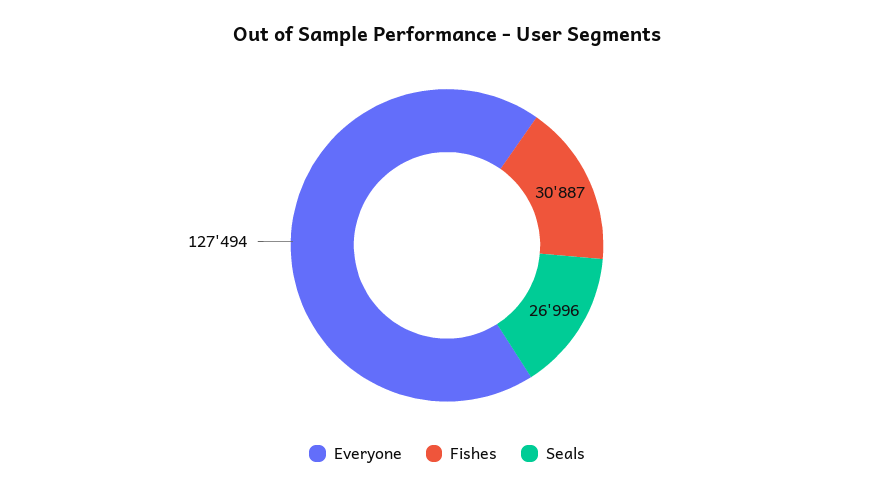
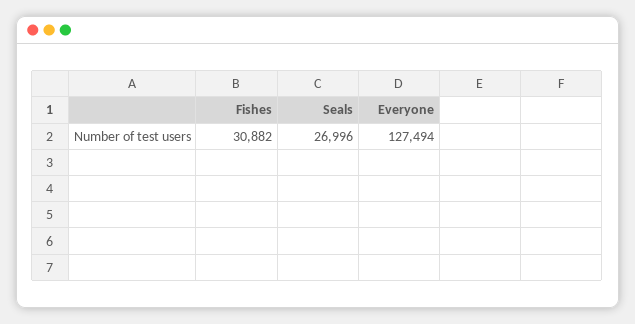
  {
    "Everyone": 127494,
-   "Fishes": 30887,
+   "Fishes": 30882,
    "Seals": 26996
  }

